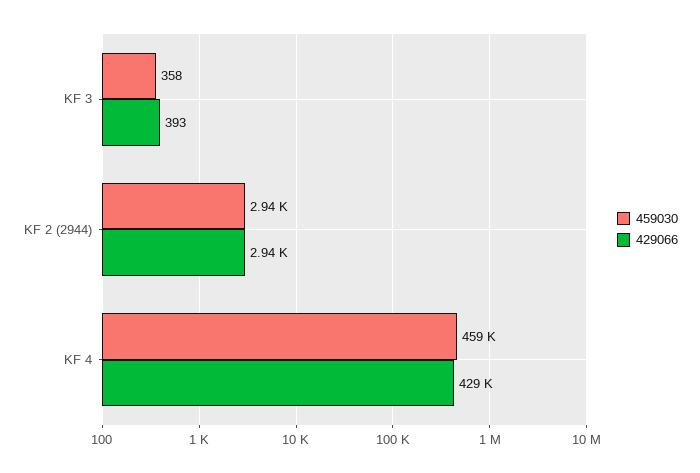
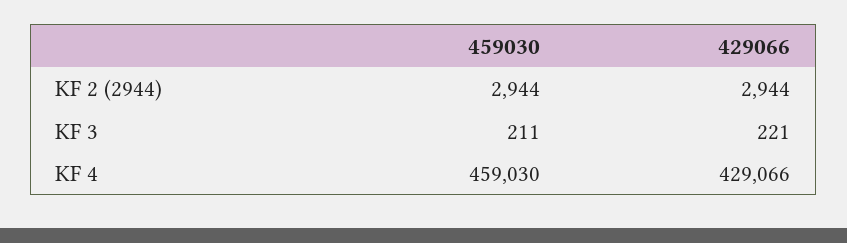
  {
    "459030": {
-     "KF 3": 358,
+     "KF 3": 211,
      "KF 2 (2944)": 2944,
      "KF 4": 459030
    },
    "429066": {
-     "KF 3": 393,
+     "KF 3": 221,
      "KF 2 (2944)": 2944,
      "KF 4": 429066
    }
  }

